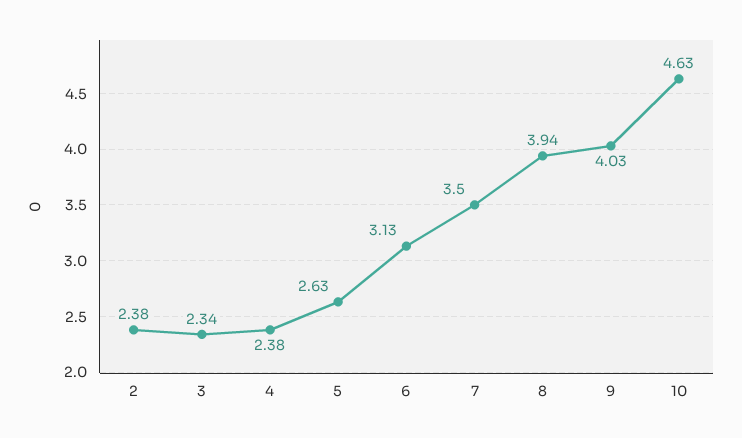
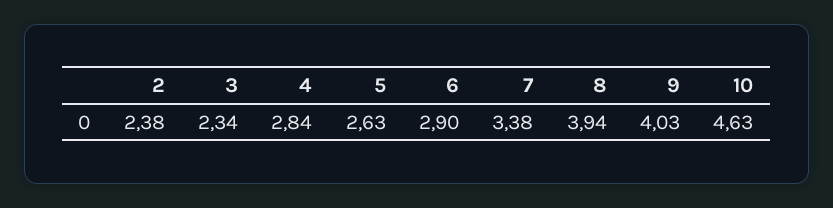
  {
    "2": 2.38,
    "3": 2.34,
-   "4": 2.38,
+   "4": 2.84,
    "5": 2.63,
-   "6": 3.13,
+   "6": 2.9,
-   "7": 3.5,
+   "7": 3.38,
    "8": 3.94,
    "9": 4.03,
    "10": 4.63
  }

